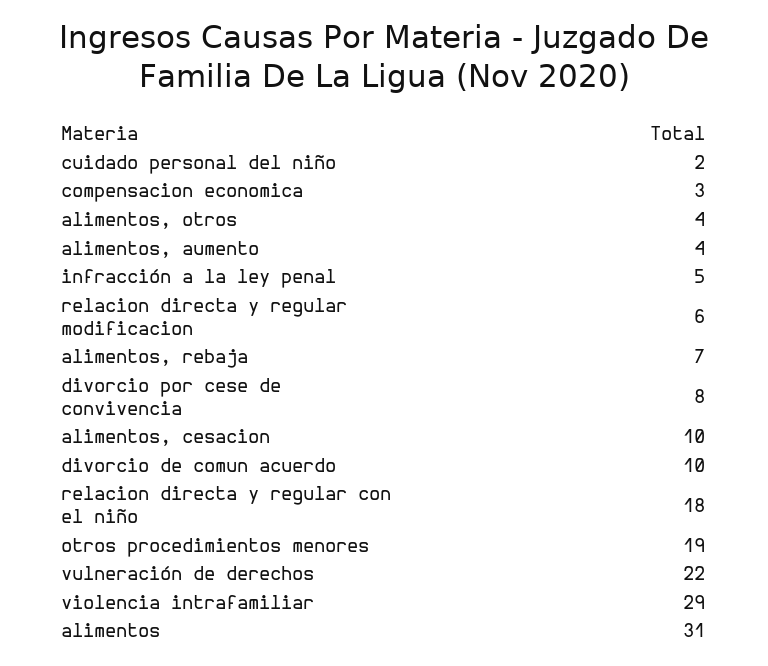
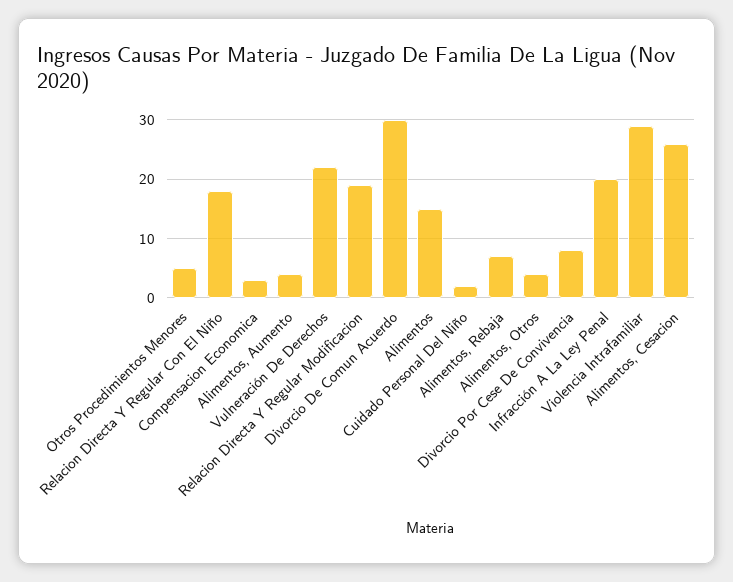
  {
    "cuidado personal del niño": 2,
    "compensacion economica": 3,
    "alimentos, otros": 4,
    "alimentos, aumento": 4,
-   "infracción a la ley penal": 5,
+   "infracción a la ley penal": 20,
-   "relacion directa y regular modificacion": 6,
+   "relacion directa y regular modificacion": 20,
    "alimentos, rebaja": 7,
    "divorcio por cese de convivencia": 8,
-   "alimentos, cesacion": 10,
+   "alimentos, cesacion": 25,
-   "divorcio de comun acuerdo": 10,
+   "divorcio de comun acuerdo": 30,
    "relacion directa y regular con el niño": 18,
-   "otros procedimientos menores": 19,
+   "otros procedimientos menores": 5,
    "vulneración de derechos": 22,
    "violencia intrafamiliar": 29,
-   "alimentos": 31
+   "alimentos": 15
  }

